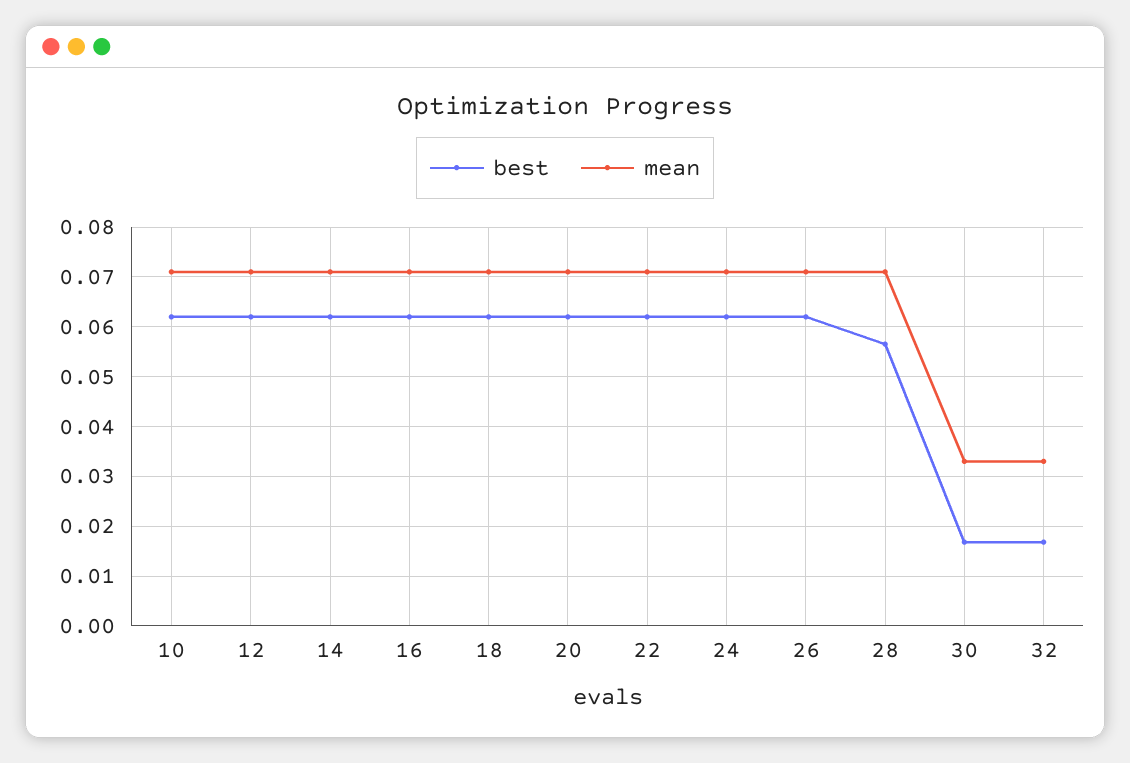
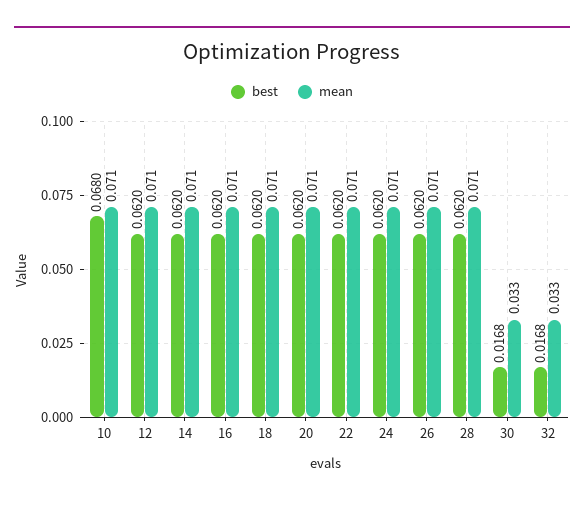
  {
    "best": {
-     "10": 0.062,
+     "10": 0.068,
      "12": 0.062,
      "14": 0.062,
      "16": 0.062,
      "18": 0.062,
      "20": 0.062,
      "22": 0.062,
      "24": 0.062,
      "26": 0.062,
-     "28": 0.056,
+     "28": 0.062,
      "30": 0.0168,
      "32": 0.0168
    },
    "mean": {
      "10": 0.071,
      "12": 0.071,
      "14": 0.071,
      "16": 0.071,
      "18": 0.071,
      "20": 0.071,
      "22": 0.071,
      "24": 0.071,
      "26": 0.071,
      "28": 0.071,
      "30": 0.033,
      "32": 0.033
    }
  }

